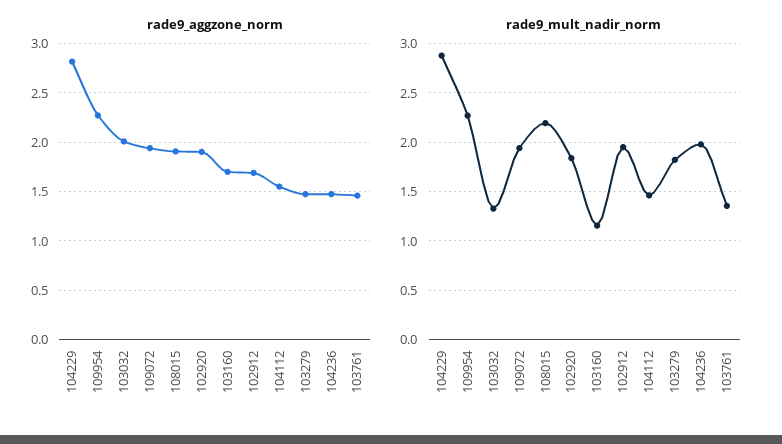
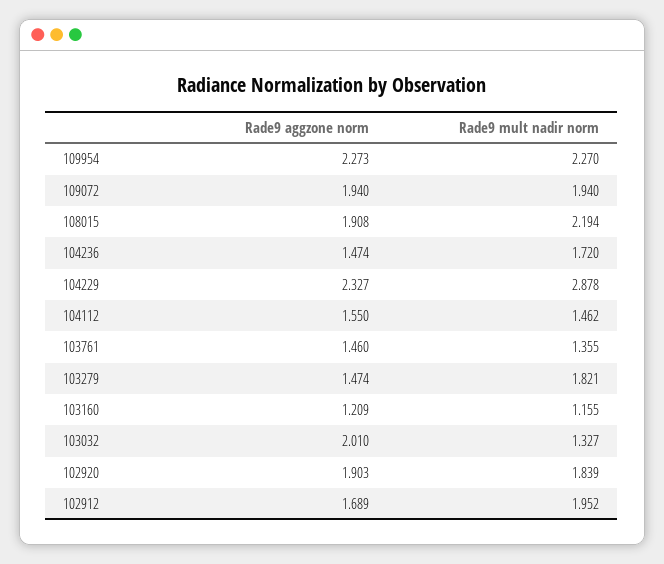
  {
    "rade9_aggzone_norm": {
-     "104229": 2.8,
+     "104229": 2.327,
      "109954": 2.273,
      "103032": 2.01,
      "109072": 1.94,
      "108015": 1.908,
      "102920": 1.903,
-     "103160": 1.7,
+     "103160": 1.209,
      "102912": 1.689,
      "104112": 1.55,
      "103279": 1.474,
      "104236": 1.474,
      "103761": 1.46
    },
    "rade9_mult_nadir_norm": {
      "104229": 2.878,
      "109954": 2.27,
      "103032": 1.327,
      "109072": 1.94,
      "108015": 2.194,
      "102920": 1.839,
      "103160": 1.155,
      "102912": 1.952,
      "104112": 1.462,
      "103279": 1.821,
-     "104236": 2,
+     "104236": 1.72,
      "103761": 1.355
    }
  }

